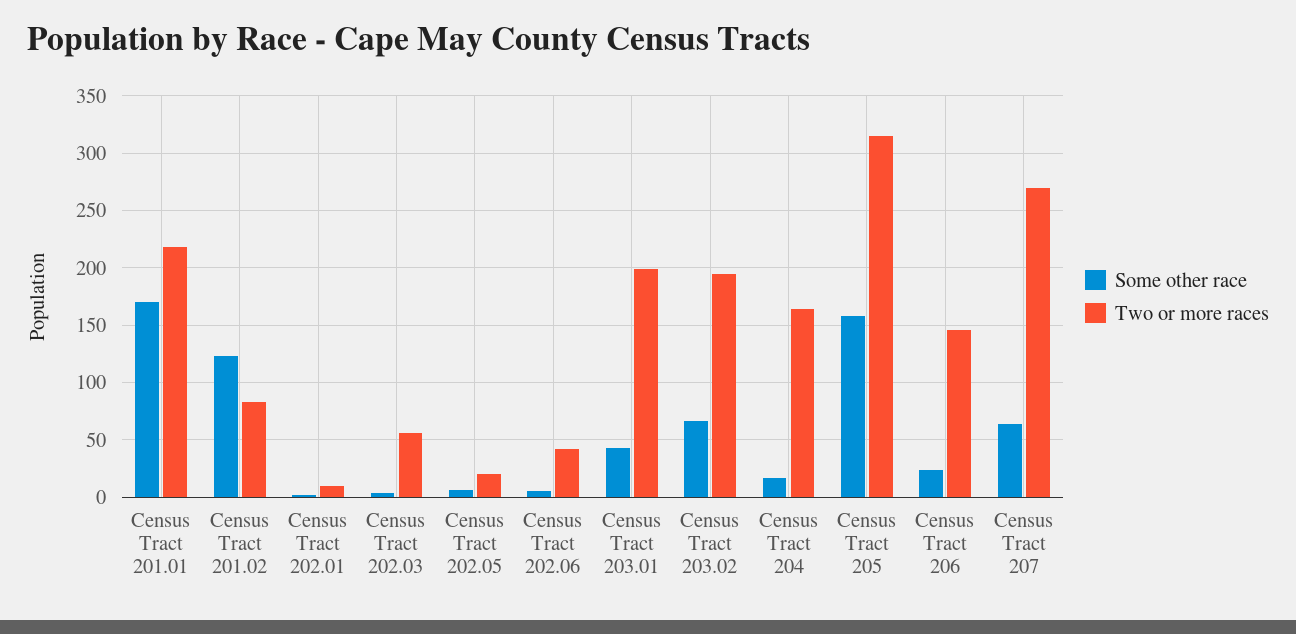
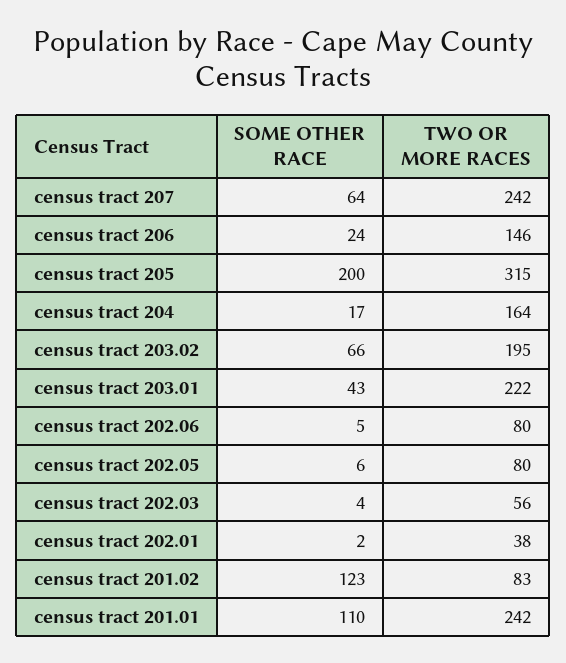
  {
    "Some other race": {
-     "Census Tract 201.01": 170,
+     "Census Tract 201.01": 110,
      "Census Tract 201.02": 123,
      "Census Tract 202.01": 2,
      "Census Tract 202.03": 4,
      "Census Tract 202.05": 6,
      "Census Tract 202.06": 5,
      "Census Tract 203.01": 43,
      "Census Tract 203.02": 66,
      "Census Tract 204": 17,
-     "Census Tract 205": 160,
+     "Census Tract 205": 200,
      "Census Tract 206": 24,
      "Census Tract 207": 64
    },
    "Two or more races": {
-     "Census Tract 201.01": 220,
+     "Census Tract 201.01": 242,
      "Census Tract 201.02": 83,
-     "Census Tract 202.01": 10,
+     "Census Tract 202.01": 38,
      "Census Tract 202.03": 56,
-     "Census Tract 202.05": 20,
+     "Census Tract 202.05": 80,
-     "Census Tract 202.06": 40,
+     "Census Tract 202.06": 80,
-     "Census Tract 203.01": 200,
+     "Census Tract 203.01": 222,
      "Census Tract 203.02": 195,
      "Census Tract 204": 164,
      "Census Tract 205": 315,
      "Census Tract 206": 146,
-     "Census Tract 207": 270
+     "Census Tract 207": 242
    }
  }

